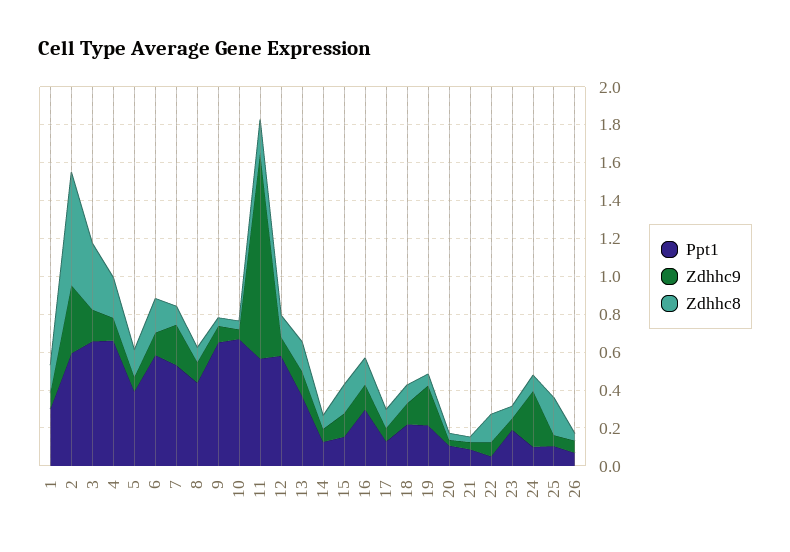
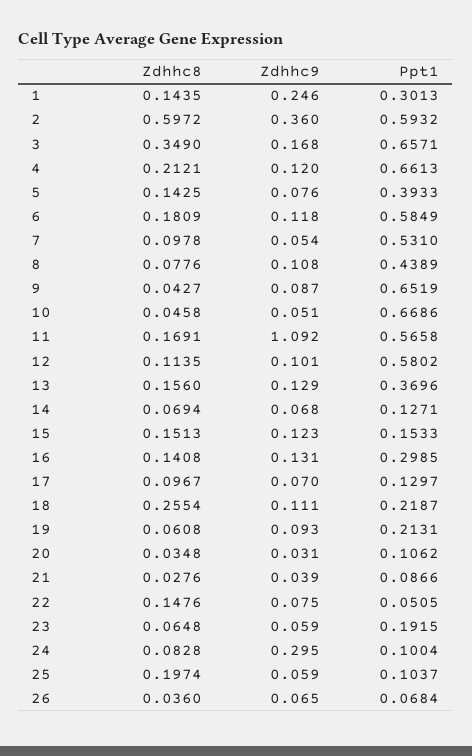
  {
    "Ppt1": {
      "1": 0.3013,
      "2": 0.5932,
      "3": 0.6571,
      "4": 0.6613,
      "5": 0.3933,
      "6": 0.5849,
      "7": 0.531,
      "8": 0.4389,
      "9": 0.6519,
      "10": 0.6686,
      "11": 0.5658,
      "12": 0.5802,
      "13": 0.3696,
      "14": 0.1271,
      "15": 0.1533,
      "16": 0.2985,
      "17": 0.1297,
      "18": 0.2187,
      "19": 0.2131,
      "20": 0.1062,
      "21": 0.0866,
      "22": 0.0505,
      "23": 0.1915,
      "24": 0.1004,
      "25": 0.1037,
      "26": 0.0684
    },
    "Zdhhc9": {
-     "1": 0.1,
+     "1": 0.246,
      "2": 0.36,
      "3": 0.168,
      "4": 0.12,
      "5": 0.076,
      "6": 0.118,
-     "7": 0.2,
+     "7": 0.054,
      "8": 0.108,
      "9": 0.087,
      "10": 0.051,
      "11": 1.092,
      "12": 0.101,
      "13": 0.129,
      "14": 0.068,
      "15": 0.123,
      "16": 0.131,
      "17": 0.07,
      "18": 0.111,
-     "19": 0.2,
+     "19": 0.093,
      "20": 0.031,
      "21": 0.039,
      "22": 0.075,
      "23": 0.059,
      "24": 0.295,
      "25": 0.059,
      "26": 0.065
    },
    "Zdhhc8": {
      "1": 0.1435,
      "2": 0.5972,
      "3": 0.349,
      "4": 0.2121,
      "5": 0.1425,
      "6": 0.1809,
      "7": 0.0978,
      "8": 0.0776,
      "9": 0.0427,
      "10": 0.0458,
      "11": 0.1691,
      "12": 0.1135,
      "13": 0.156,
      "14": 0.0694,
      "15": 0.1513,
      "16": 0.1408,
      "17": 0.0967,
-     "18": 0.1,
+     "18": 0.2554,
      "19": 0.0608,
      "20": 0.0348,
      "21": 0.0276,
      "22": 0.1476,
      "23": 0.0648,
      "24": 0.0828,
      "25": 0.1974,
      "26": 0.036
    }
  }

